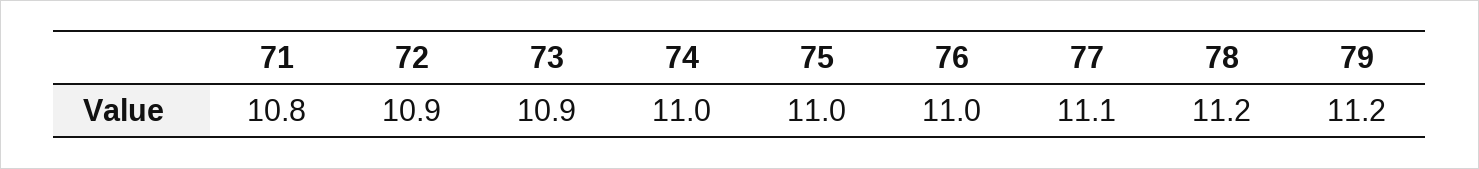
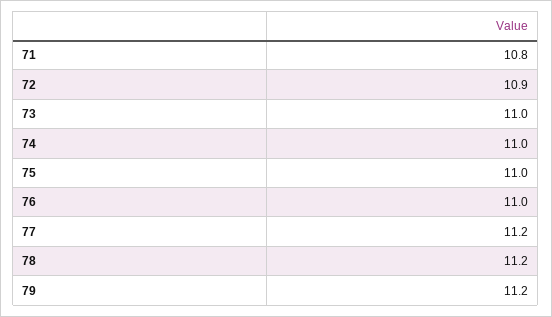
  {
    "71": 10.8,
    "72": 10.9,
-   "73": 10.9,
+   "73": 11,
    "74": 11,
    "75": 11,
    "76": 11,
-   "77": 11.1,
+   "77": 11.2,
    "78": 11.2,
    "79": 11.2
  }

